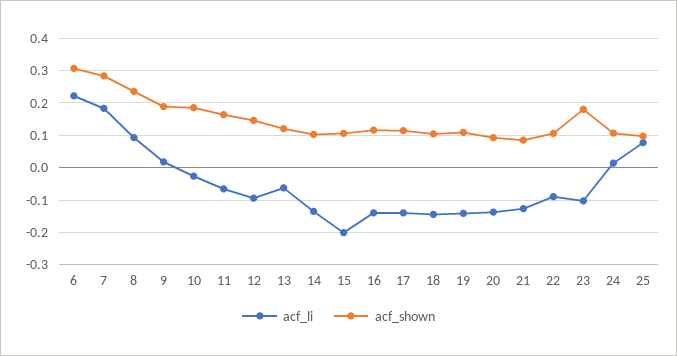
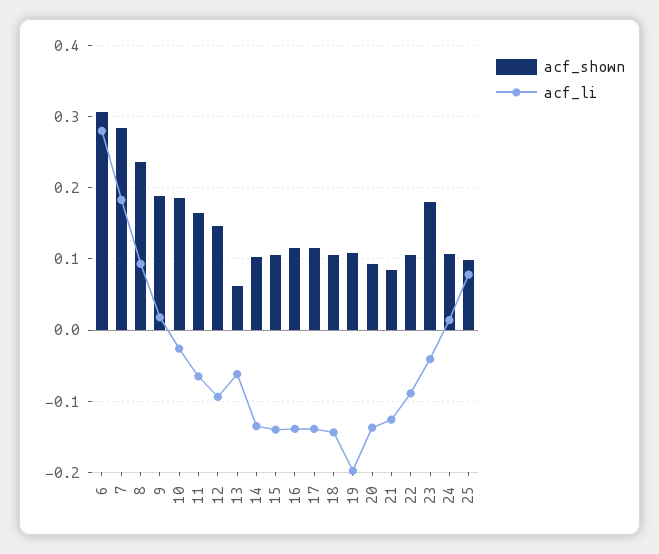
  {
    "acf_li": {
-     "6": 0.22,
+     "6": 0.28,
      "7": 0.18,
      "8": 0.09,
      "9": 0.02,
      "10": -0.03,
      "11": -0.07,
      "12": -0.09,
      "13": -0.06,
      "14": -0.14,
-     "15": -0.2,
+     "15": -0.14,
      "16": -0.14,
      "17": -0.14,
      "18": -0.14,
-     "19": -0.14,
+     "19": -0.2,
      "20": -0.14,
      "21": -0.13,
      "22": -0.09,
-     "23": -0.1,
+     "23": -0.04,
      "24": 0.01,
      "25": 0.08
    },
    "acf_shown": {
      "6": 0.31,
      "7": 0.28,
      "8": 0.24,
      "9": 0.19,
      "10": 0.19,
      "11": 0.16,
      "12": 0.15,
-     "13": 0.12,
+     "13": 0.06,
      "14": 0.1,
      "15": 0.11,
      "16": 0.12,
      "17": 0.12,
      "18": 0.11,
      "19": 0.11,
      "20": 0.09,
      "21": 0.09,
      "22": 0.11,
      "23": 0.18,
      "24": 0.11,
      "25": 0.1
    }
  }

